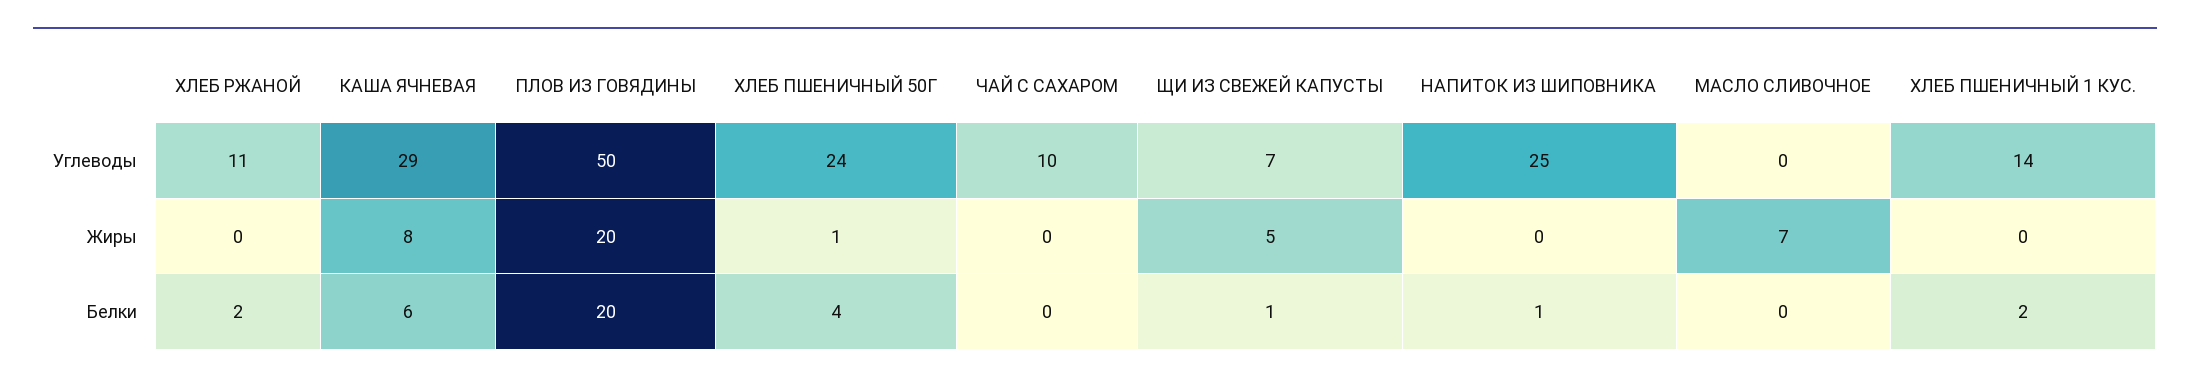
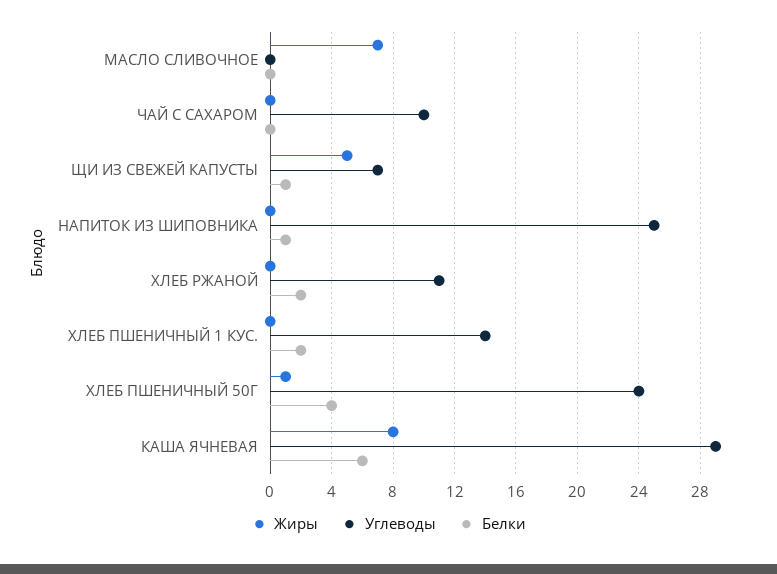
  {
    "Углеводы": {
      "ХЛЕБ РЖАНОЙ": 11,
      "КАША ЯЧНЕВАЯ": 29,
-     "ПЛОВ ИЗ ГОВЯДИНЫ": 50,
      "ХЛЕБ ПШЕНИЧНЫЙ 50Г": 24,
      "ЧАЙ С САХАРОМ": 10,
      "ЩИ ИЗ СВЕЖЕЙ КАПУСТЫ": 7,
      "НАПИТОК ИЗ ШИПОВНИКА": 25,
      "МАСЛО СЛИВОЧНОЕ": 0,
      "ХЛЕБ ПШЕНИЧНЫЙ 1 КУС.": 14
    },
    "Жиры": {
      "ХЛЕБ РЖАНОЙ": 0,
      "КАША ЯЧНЕВАЯ": 8,
-     "ПЛОВ ИЗ ГОВЯДИНЫ": 20,
      "ХЛЕБ ПШЕНИЧНЫЙ 50Г": 1,
      "ЧАЙ С САХАРОМ": 0,
      "ЩИ ИЗ СВЕЖЕЙ КАПУСТЫ": 5,
      "НАПИТОК ИЗ ШИПОВНИКА": 0,
      "МАСЛО СЛИВОЧНОЕ": 7,
      "ХЛЕБ ПШЕНИЧНЫЙ 1 КУС.": 0
    },
    "Белки": {
      "ХЛЕБ РЖАНОЙ": 2,
      "КАША ЯЧНЕВАЯ": 6,
-     "ПЛОВ ИЗ ГОВЯДИНЫ": 20,
      "ХЛЕБ ПШЕНИЧНЫЙ 50Г": 4,
      "ЧАЙ С САХАРОМ": 0,
      "ЩИ ИЗ СВЕЖЕЙ КАПУСТЫ": 1,
      "НАПИТОК ИЗ ШИПОВНИКА": 1,
      "МАСЛО СЛИВОЧНОЕ": 0,
      "ХЛЕБ ПШЕНИЧНЫЙ 1 КУС.": 2
    }
  }

